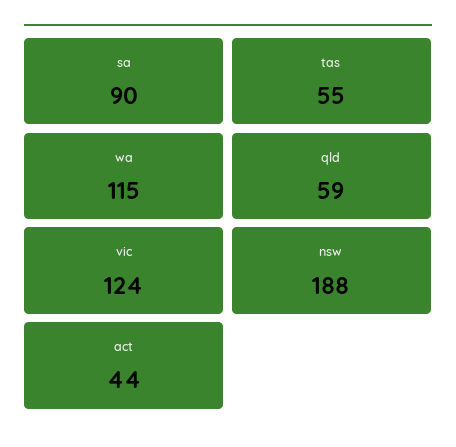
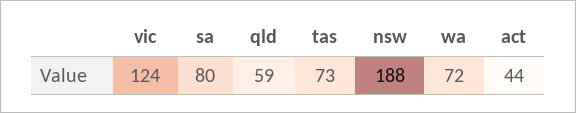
  {
-   "sa": 90,
+   "sa": 80,
-   "tas": 55,
+   "tas": 73,
-   "wa": 115,
+   "wa": 72,
    "qld": 59,
    "vic": 124,
    "nsw": 188,
    "act": 44
  }

